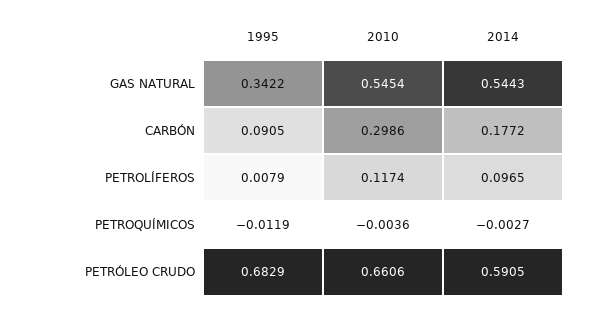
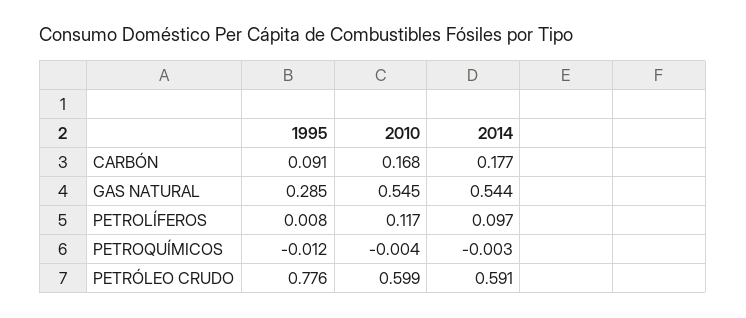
  {
    "1995": {
-     "GAS NATURAL": 0.3422,
+     "GAS NATURAL": 0.285,
      "CARBÓN": 0.0905,
      "PETROLÍFEROS": 0.0079,
      "PETROQUÍMICOS": -0.0119,
-     "PETRÓLEO CRUDO": 0.6829
+     "PETRÓLEO CRUDO": 0.776
    },
    "2010": {
      "GAS NATURAL": 0.5454,
-     "CARBÓN": 0.2986,
+     "CARBÓN": 0.168,
      "PETROLÍFEROS": 0.1174,
      "PETROQUÍMICOS": -0.0036,
-     "PETRÓLEO CRUDO": 0.6606
+     "PETRÓLEO CRUDO": 0.599
    },
    "2014": {
      "GAS NATURAL": 0.5443,
      "CARBÓN": 0.1772,
      "PETROLÍFEROS": 0.0965,
      "PETROQUÍMICOS": -0.0027,
      "PETRÓLEO CRUDO": 0.5905
    }
  }

